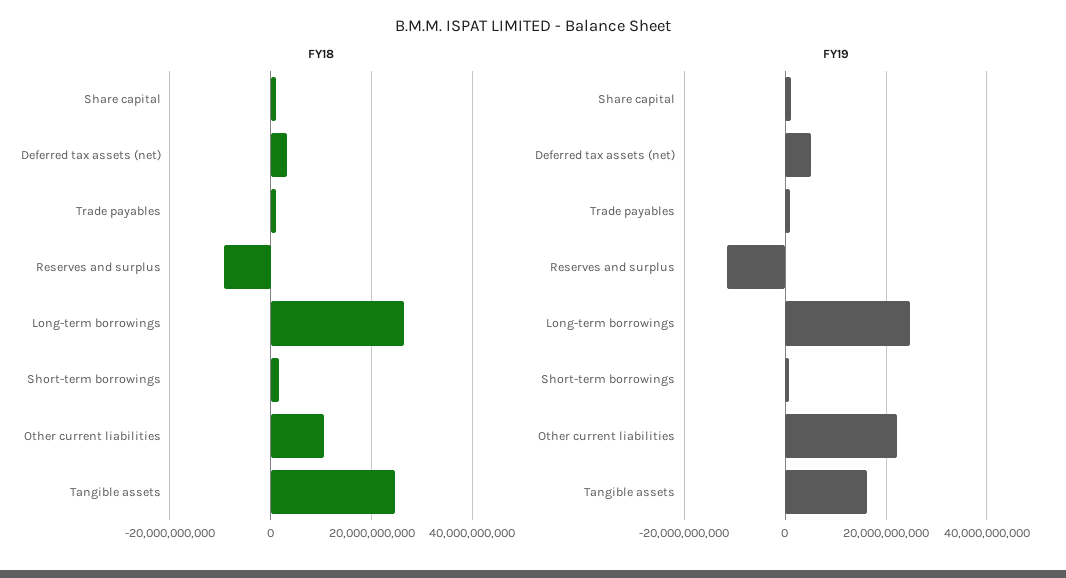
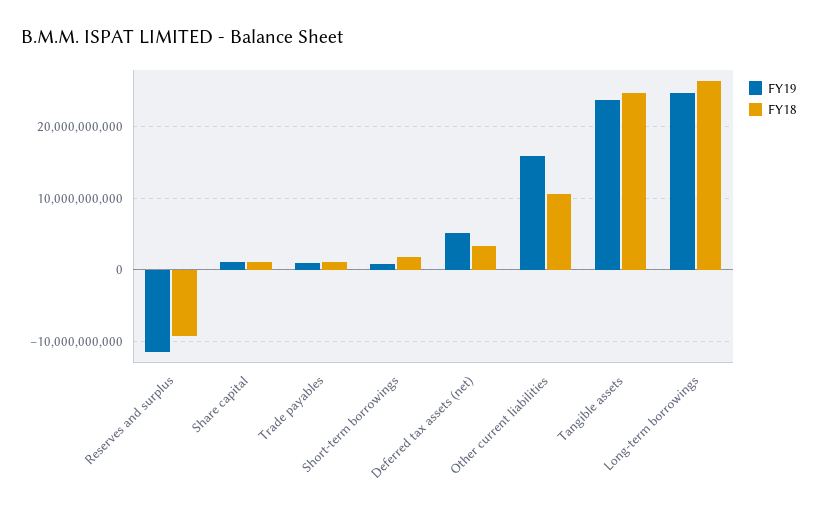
  {
    "FY18": {
      "Share capital": 1000000000,
      "Deferred tax assets (net)": 3000000000,
      "Trade payables": 1000000000,
      "Reserves and surplus": -9000000000,
      "Long-term borrowings": 26000000000,
      "Short-term borrowings": 2000000000,
      "Other current liabilities": 11000000000,
      "Tangible assets": 25000000000
    },
    "FY19": {
      "Share capital": 1000000000,
      "Deferred tax assets (net)": 5000000000,
      "Trade payables": 1000000000,
      "Reserves and surplus": -12000000000,
      "Long-term borrowings": 25000000000,
      "Short-term borrowings": 1000000000,
-     "Other current liabilities": 22000000000,
+     "Other current liabilities": 16000000000,
-     "Tangible assets": 16000000000
+     "Tangible assets": 24000000000
    }
  }

